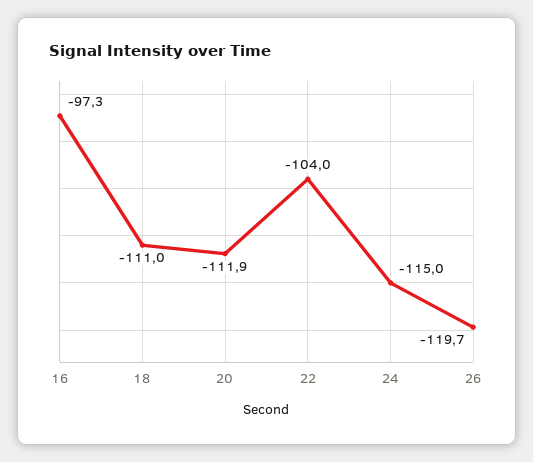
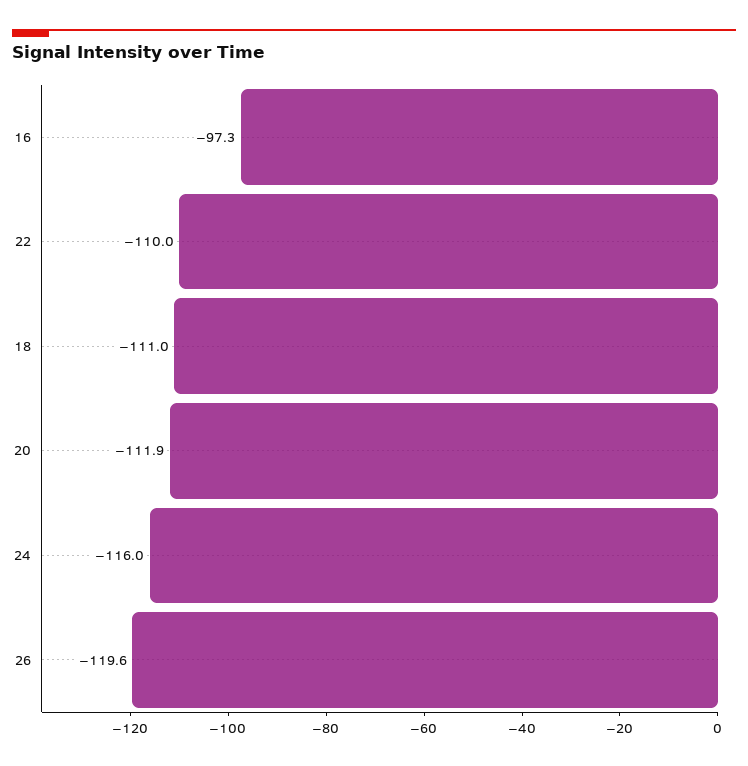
  {
    "16": -97.3,
    "18": -111,
    "20": -111.9,
-   "22": -104,
+   "22": -110,
-   "24": -115,
+   "24": -116,
-   "26": -119.7
+   "26": -119.6
  }

